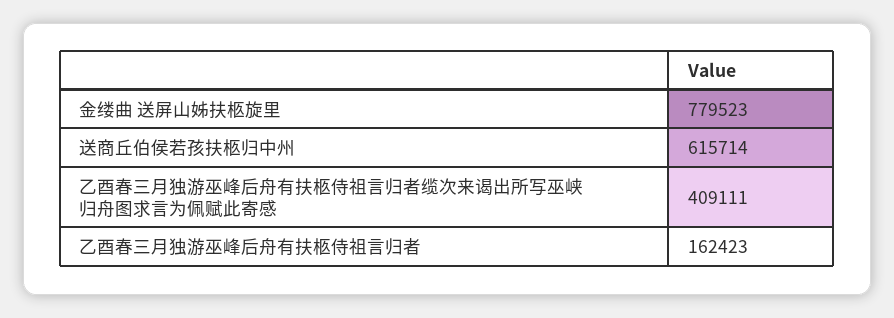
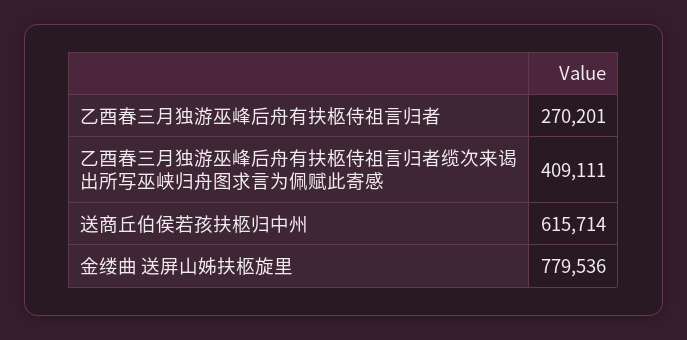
  {
-   "金缕曲 送屏山姊扶柩旋里": 779523,
+   "金缕曲 送屏山姊扶柩旋里": 779536,
    "送商丘伯侯若孩扶柩归中州": 615714,
    "乙酉春三月独游巫峰后舟有扶柩侍祖言归者缆次来谒出所写巫峡归舟图求言为佩赋此寄感": 409111,
-   "乙酉春三月独游巫峰后舟有扶柩侍祖言归者": 162423
+   "乙酉春三月独游巫峰后舟有扶柩侍祖言归者": 270201
  }

